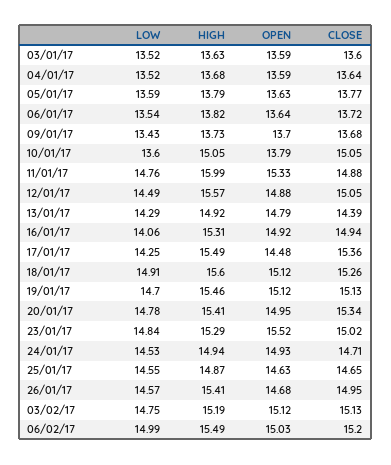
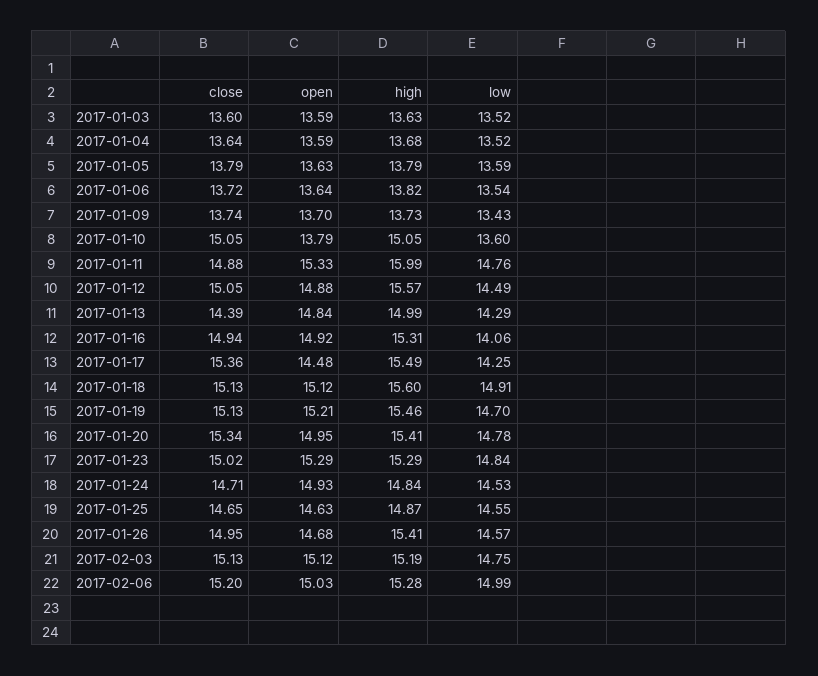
  {
    "LOW": {
      "03/01/17": 13.52,
      "04/01/17": 13.52,
      "05/01/17": 13.59,
      "06/01/17": 13.54,
      "09/01/17": 13.43,
      "10/01/17": 13.6,
      "11/01/17": 14.76,
      "12/01/17": 14.49,
      "13/01/17": 14.29,
      "16/01/17": 14.06,
      "17/01/17": 14.25,
      "18/01/17": 14.91,
      "19/01/17": 14.7,
      "20/01/17": 14.78,
      "23/01/17": 14.84,
      "24/01/17": 14.53,
      "25/01/17": 14.55,
      "26/01/17": 14.57,
      "03/02/17": 14.75,
      "06/02/17": 14.99
    },
    "HIGH": {
      "03/01/17": 13.63,
      "04/01/17": 13.68,
      "05/01/17": 13.79,
      "06/01/17": 13.82,
      "09/01/17": 13.73,
      "10/01/17": 15.05,
      "11/01/17": 15.99,
      "12/01/17": 15.57,
-     "13/01/17": 14.92,
+     "13/01/17": 14.99,
      "16/01/17": 15.31,
      "17/01/17": 15.49,
      "18/01/17": 15.6,
      "19/01/17": 15.46,
      "20/01/17": 15.41,
      "23/01/17": 15.29,
-     "24/01/17": 14.94,
+     "24/01/17": 14.84,
      "25/01/17": 14.87,
      "26/01/17": 15.41,
      "03/02/17": 15.19,
-     "06/02/17": 15.49
+     "06/02/17": 15.28
    },
    "OPEN": {
      "03/01/17": 13.59,
      "04/01/17": 13.59,
      "05/01/17": 13.63,
      "06/01/17": 13.64,
      "09/01/17": 13.7,
      "10/01/17": 13.79,
      "11/01/17": 15.33,
      "12/01/17": 14.88,
-     "13/01/17": 14.79,
+     "13/01/17": 14.84,
      "16/01/17": 14.92,
      "17/01/17": 14.48,
      "18/01/17": 15.12,
-     "19/01/17": 15.12,
+     "19/01/17": 15.21,
      "20/01/17": 14.95,
-     "23/01/17": 15.52,
+     "23/01/17": 15.29,
      "24/01/17": 14.93,
      "25/01/17": 14.63,
      "26/01/17": 14.68,
      "03/02/17": 15.12,
      "06/02/17": 15.03
    },
    "CLOSE": {
      "03/01/17": 13.6,
      "04/01/17": 13.64,
-     "05/01/17": 13.77,
+     "05/01/17": 13.79,
      "06/01/17": 13.72,
-     "09/01/17": 13.68,
+     "09/01/17": 13.74,
      "10/01/17": 15.05,
      "11/01/17": 14.88,
      "12/01/17": 15.05,
      "13/01/17": 14.39,
      "16/01/17": 14.94,
      "17/01/17": 15.36,
-     "18/01/17": 15.26,
+     "18/01/17": 15.13,
      "19/01/17": 15.13,
      "20/01/17": 15.34,
      "23/01/17": 15.02,
      "24/01/17": 14.71,
      "25/01/17": 14.65,
      "26/01/17": 14.95,
      "03/02/17": 15.13,
      "06/02/17": 15.2
    }
  }

